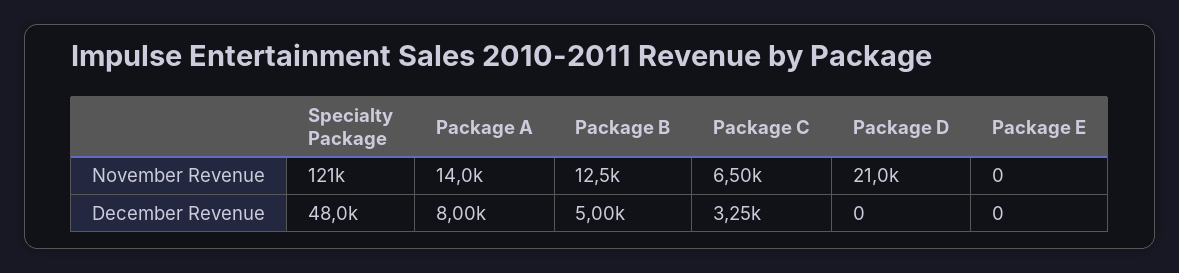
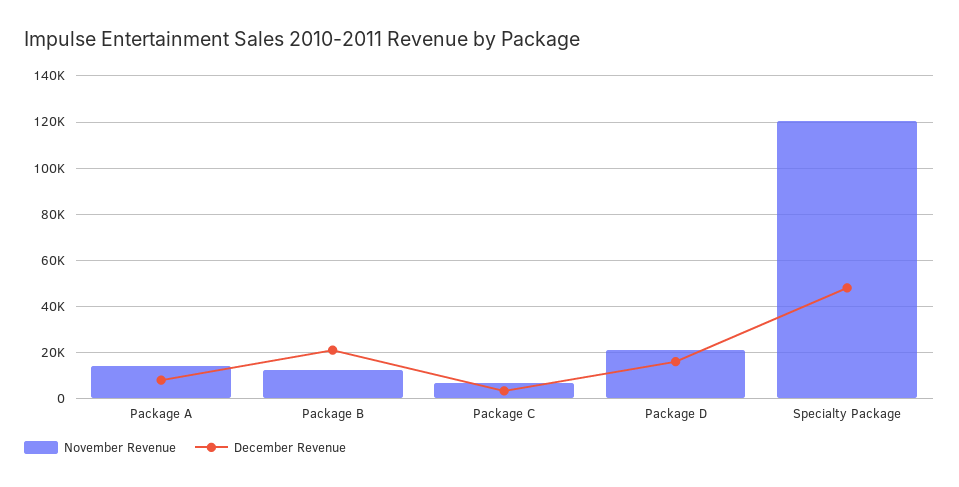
  {
    "November Revenue": {
      "Specialty Package": 121000,
      "Package A": 14000,
      "Package B": 12500,
      "Package C": 6500,
-     "Package D": 21000,
+     "Package D": 21000
-     "Package E": 0
    },
    "December Revenue": {
      "Specialty Package": 48000,
      "Package A": 8000,
-     "Package B": 5000,
+     "Package B": 20000,
      "Package C": 3250,
-     "Package D": 0,
+     "Package D": 15000
-     "Package E": 0
    }
  }

